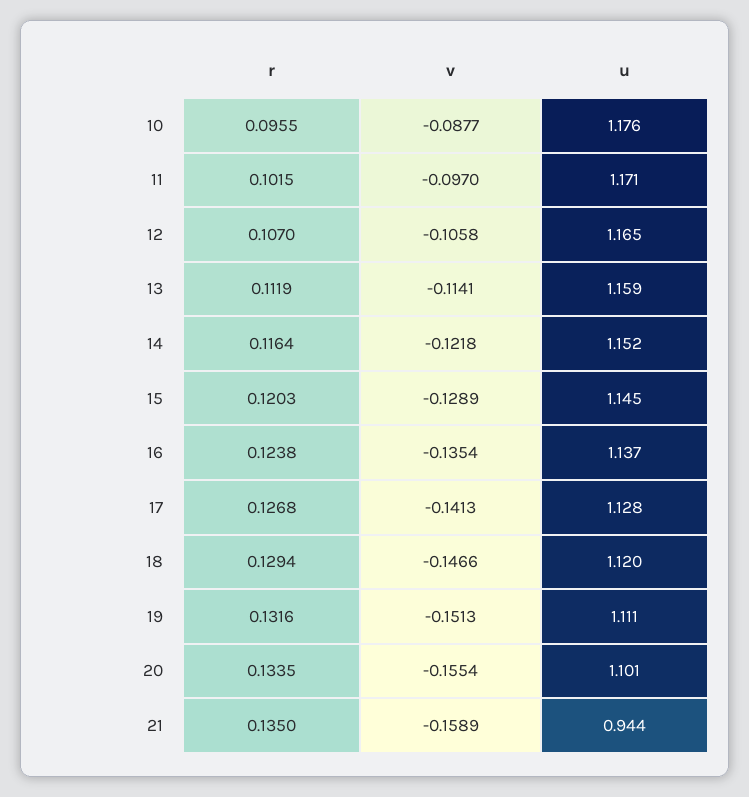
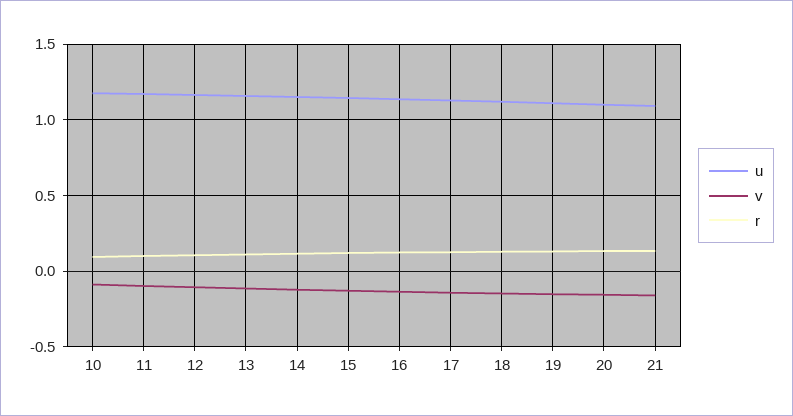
  {
    "r": {
      "10": 0.0955,
      "11": 0.1015,
      "12": 0.107,
      "13": 0.1119,
      "14": 0.1164,
      "15": 0.1203,
      "16": 0.1238,
      "17": 0.1268,
      "18": 0.1294,
      "19": 0.1316,
      "20": 0.1335,
      "21": 0.135
    },
    "v": {
      "10": -0.0877,
      "11": -0.097,
      "12": -0.1058,
      "13": -0.1141,
      "14": -0.1218,
      "15": -0.1289,
      "16": -0.1354,
      "17": -0.1413,
      "18": -0.1466,
      "19": -0.1513,
      "20": -0.1554,
      "21": -0.1589
    },
    "u": {
      "10": 1.176,
      "11": 1.171,
      "12": 1.165,
      "13": 1.159,
      "14": 1.152,
      "15": 1.145,
      "16": 1.137,
      "17": 1.128,
      "18": 1.12,
      "19": 1.111,
      "20": 1.101,
-     "21": 0.944
+     "21": 1.1
    }
  }

